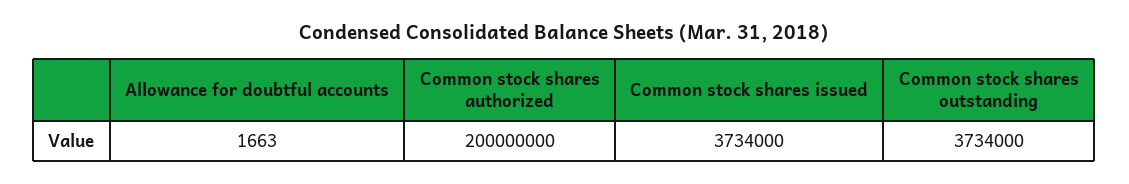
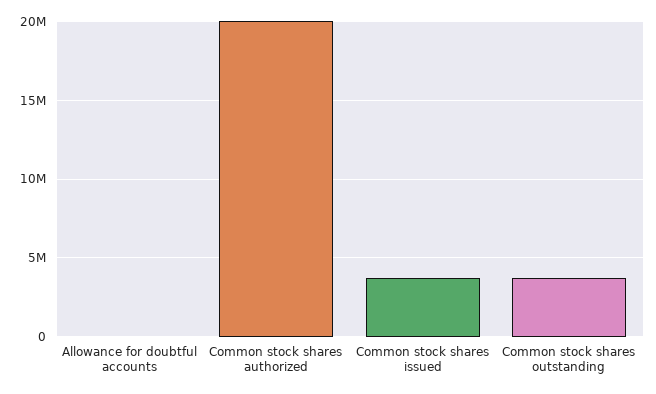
  {
    "Allowance for doubtful accounts": 1663,
-   "Common stock shares authorized": 200000000,
+   "Common stock shares authorized": 20000000,
    "Common stock shares issued": 3734000,
    "Common stock shares outstanding": 3734000
  }

